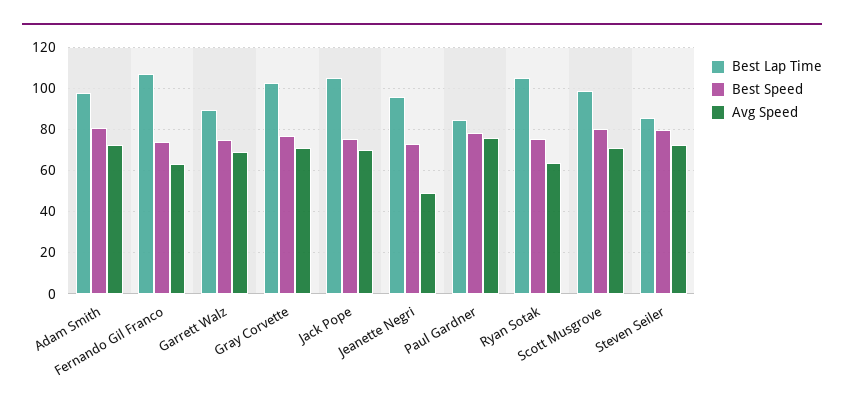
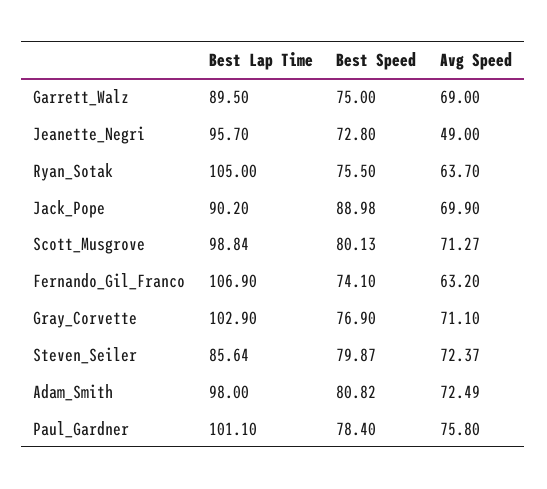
  {
    "Best Lap Time": {
      "Adam Smith": 98,
      "Fernando Gil Franco": 106.9,
      "Garrett Walz": 89.5,
      "Gray Corvette": 102.9,
-     "Jack Pope": 105,
+     "Jack Pope": 90.2,
      "Jeanette Negri": 95.7,
-     "Paul Gardner": 85,
+     "Paul Gardner": 101.1,
      "Ryan Sotak": 105,
      "Scott Musgrove": 98.84,
      "Steven Seiler": 85.64
    },
    "Best Speed": {
      "Adam Smith": 80.82,
      "Fernando Gil Franco": 74.1,
      "Garrett Walz": 75,
      "Gray Corvette": 76.9,
-     "Jack Pope": 75,
+     "Jack Pope": 88.98,
      "Jeanette Negri": 72.8,
      "Paul Gardner": 78.4,
      "Ryan Sotak": 75.5,
      "Scott Musgrove": 80.13,
      "Steven Seiler": 79.87
    },
    "Avg Speed": {
      "Adam Smith": 72.49,
      "Fernando Gil Franco": 63.2,
      "Garrett Walz": 69,
      "Gray Corvette": 71.1,
      "Jack Pope": 69.9,
      "Jeanette Negri": 49,
      "Paul Gardner": 75.8,
      "Ryan Sotak": 63.7,
      "Scott Musgrove": 71.27,
      "Steven Seiler": 72.37
    }
  }

